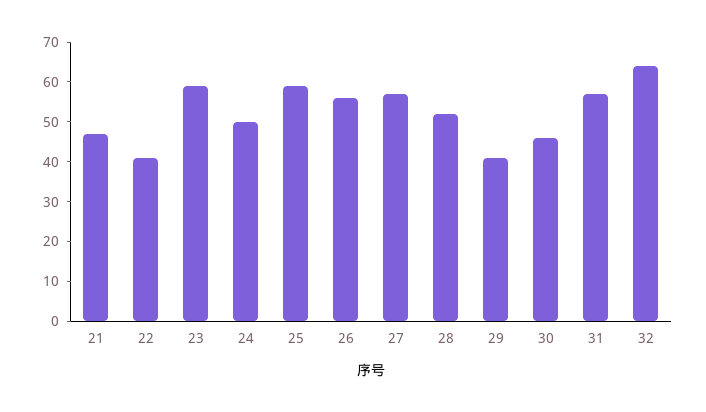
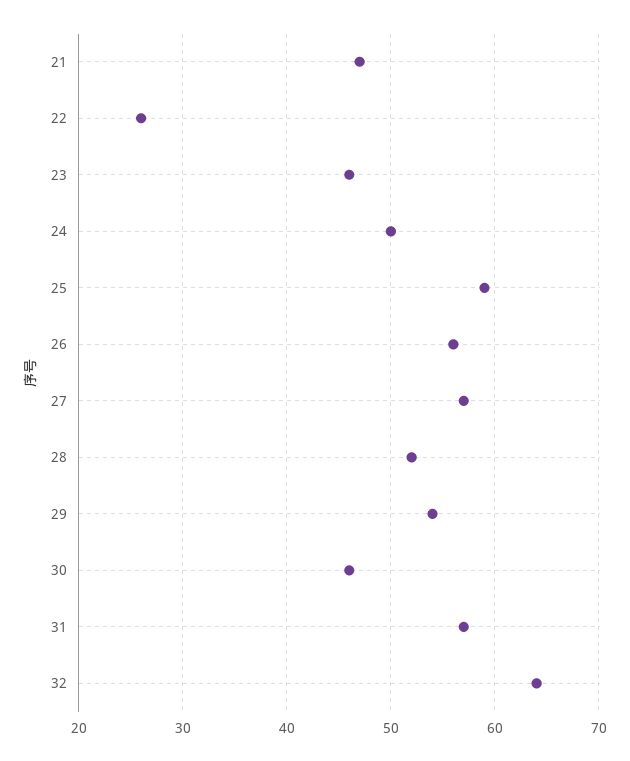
  {
    "21": 47,
-   "22": 40,
+   "22": 26,
-   "23": 60,
+   "23": 46,
    "24": 50,
    "25": 59,
    "26": 56,
    "27": 57,
    "28": 52,
-   "29": 40,
+   "29": 54,
    "30": 46,
    "31": 57,
    "32": 64
  }

